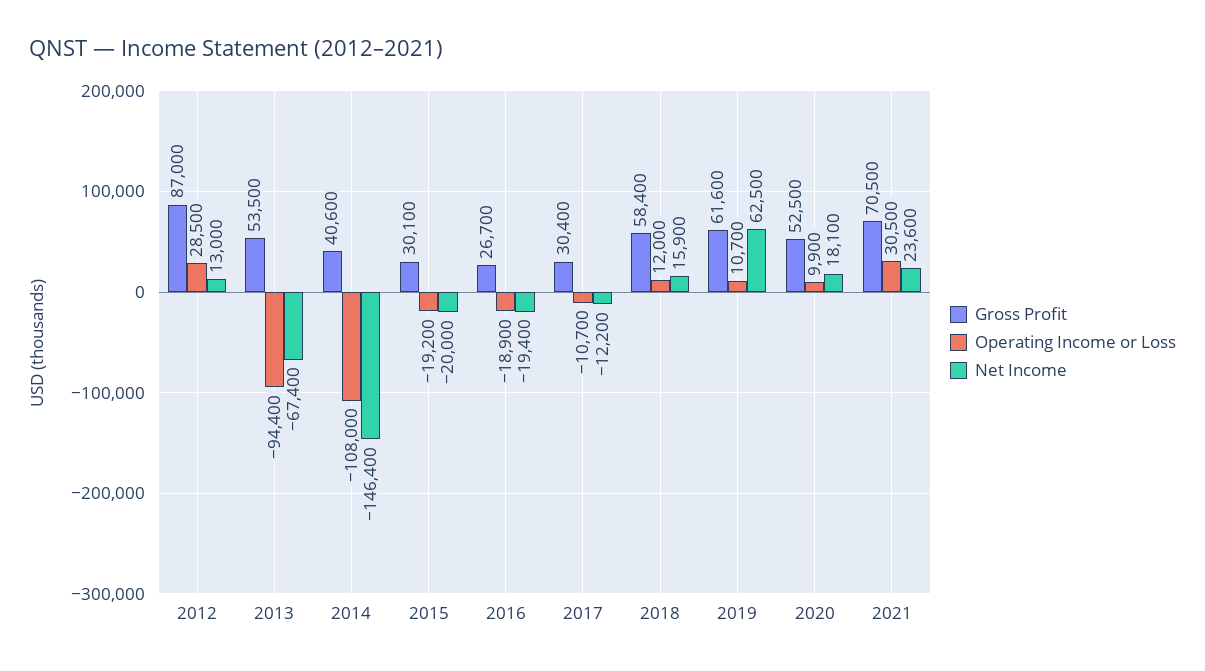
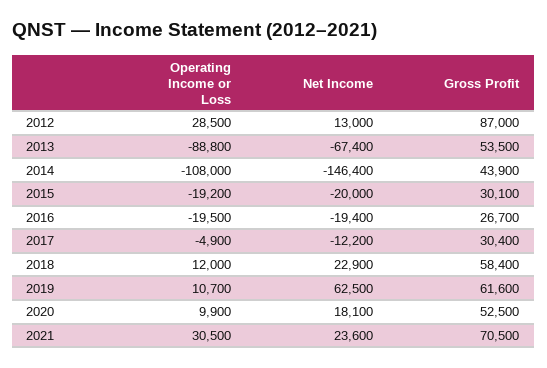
  {
    "Gross Profit": {
      "2012": 87000,
      "2013": 53500,
-     "2014": 40600,
+     "2014": 43900,
      "2015": 30100,
      "2016": 26700,
      "2017": 30400,
      "2018": 58400,
      "2019": 61600,
      "2020": 52500,
      "2021": 70500
    },
    "Operating Income or Loss": {
      "2012": 28500,
-     "2013": -94400,
+     "2013": -88800,
      "2014": -108000,
      "2015": -19200,
-     "2016": -18900,
+     "2016": -19500,
-     "2017": -10700,
+     "2017": -4900,
      "2018": 12000,
      "2019": 10700,
      "2020": 9900,
      "2021": 30500
    },
    "Net Income": {
      "2012": 13000,
      "2013": -67400,
      "2014": -146400,
      "2015": -20000,
      "2016": -19400,
      "2017": -12200,
-     "2018": 15900,
+     "2018": 22900,
      "2019": 62500,
      "2020": 18100,
      "2021": 23600
    }
  }

